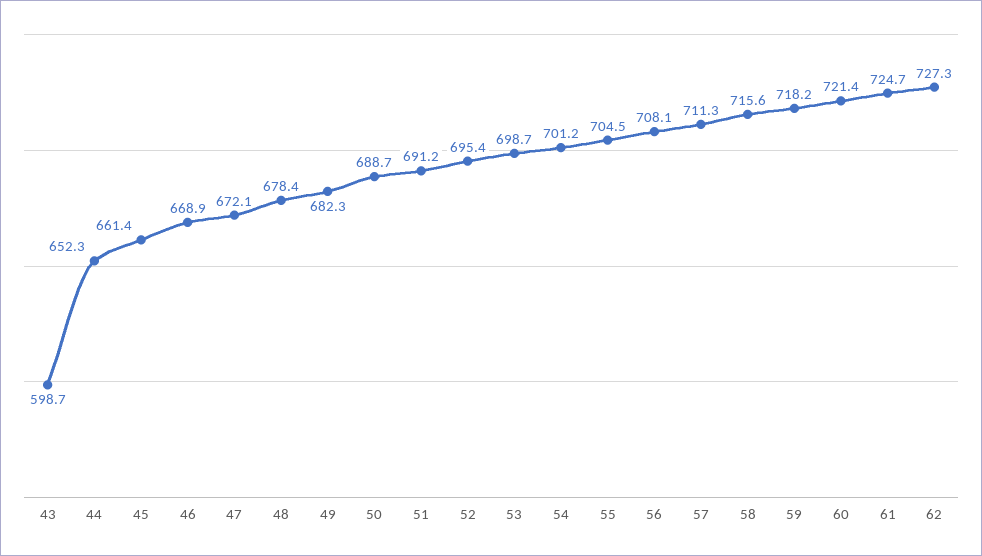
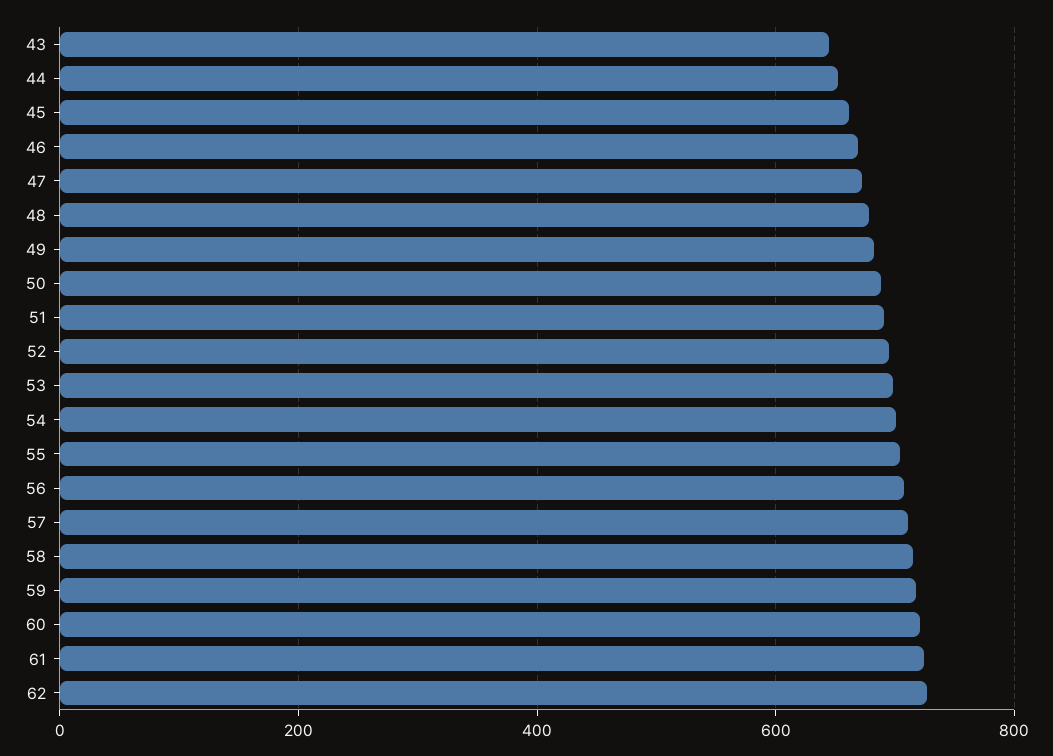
  {
-   "43": 598.7,
+   "43": 640,
    "44": 652.3,
    "45": 661.4,
    "46": 668.9,
    "47": 672.1,
    "48": 678.4,
    "49": 682.3,
    "50": 688.7,
    "51": 691.2,
    "52": 695.4,
    "53": 698.7,
    "54": 701.2,
    "55": 704.5,
    "56": 708.1,
    "57": 711.3,
    "58": 715.6,
    "59": 718.2,
    "60": 721.4,
    "61": 724.7,
    "62": 727.3
  }

